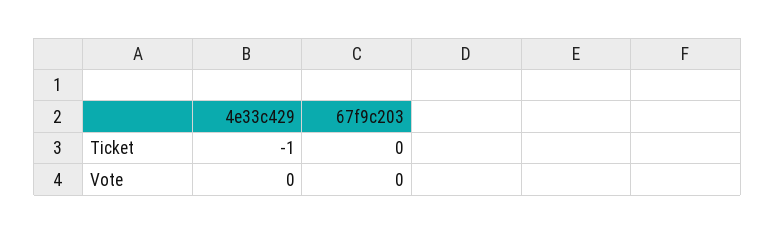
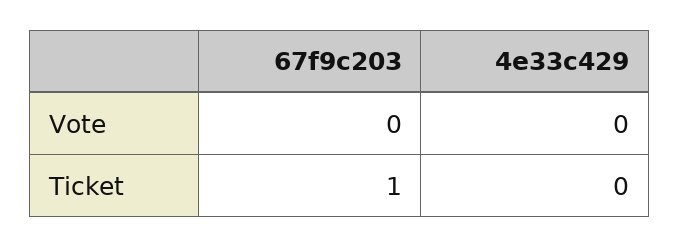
  {
    "4e33c429": {
-     "Ticket": -1,
+     "Ticket": 0,
      "Vote": 0
    },
    "67f9c203": {
-     "Ticket": 0,
+     "Ticket": 1,
      "Vote": 0
    }
  }

